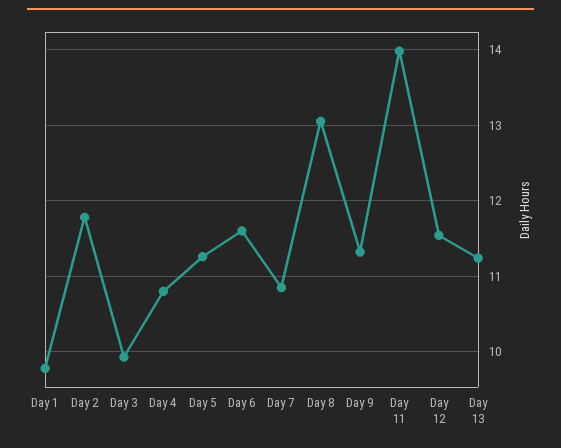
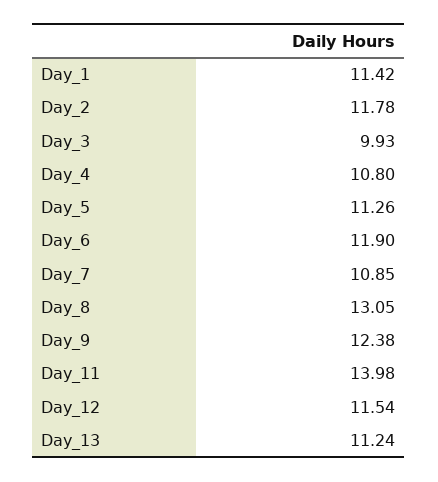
  {
-   "Day 1": 9.8,
+   "Day 1": 11.42,
    "Day 2": 11.78,
    "Day 3": 9.93,
    "Day 4": 10.8,
    "Day 5": 11.26,
-   "Day 6": 11.6,
+   "Day 6": 11.9,
    "Day 7": 10.85,
    "Day 8": 13.05,
-   "Day 9": 11.3,
+   "Day 9": 12.38,
    "Day 11": 13.98,
    "Day 12": 11.54,
    "Day 13": 11.24
  }

